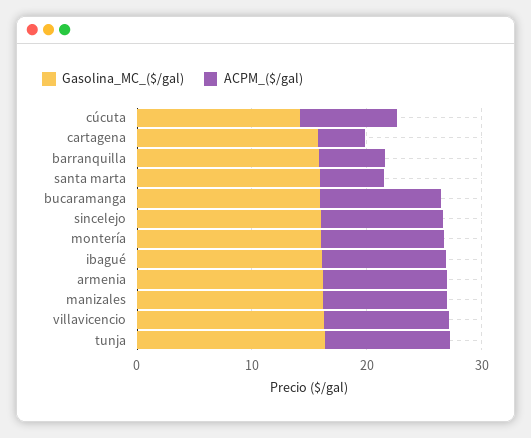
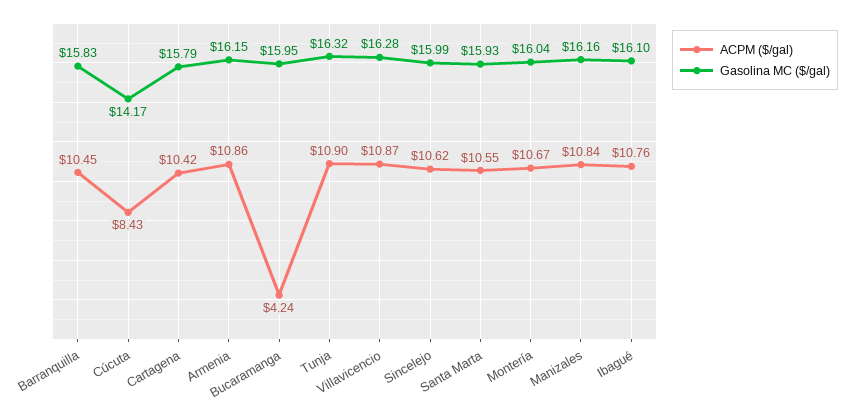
  {
    "Gasolina_MC_($/gal)": {
      "cúcuta": 14.17,
      "cartagena": 15.79,
      "barranquilla": 15.83,
      "santa marta": 15.93,
      "bucaramanga": 15.95,
      "sincelejo": 15.99,
      "montería": 16.04,
      "ibagué": 16.1,
      "armenia": 16.15,
      "manizales": 16.16,
      "villavicencio": 16.28,
      "tunja": 16.32
    },
    "ACPM_($/gal)": {
      "cúcuta": 8.43,
-     "cartagena": 4,
+     "cartagena": 10.42,
-     "barranquilla": 6,
+     "barranquilla": 10.45,
-     "santa marta": 6,
+     "santa marta": 10.55,
-     "bucaramanga": 10,
+     "bucaramanga": 4.24,
      "sincelejo": 10.62,
      "montería": 10.67,
      "ibagué": 10.76,
      "armenia": 10.86,
      "manizales": 10.84,
      "villavicencio": 10.87,
      "tunja": 10.9
    }
  }

